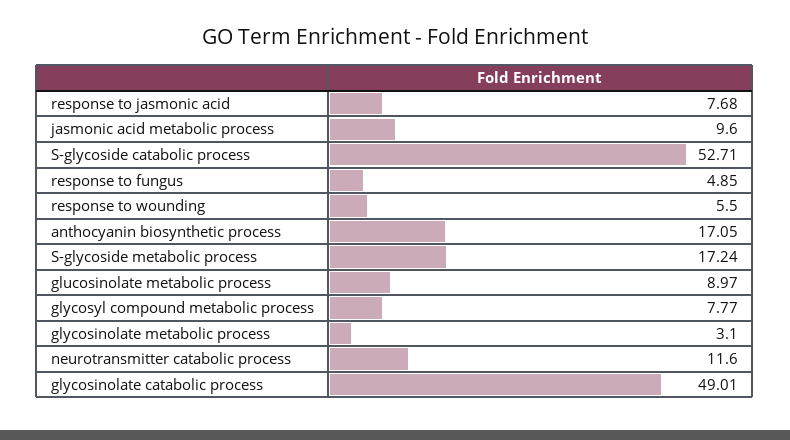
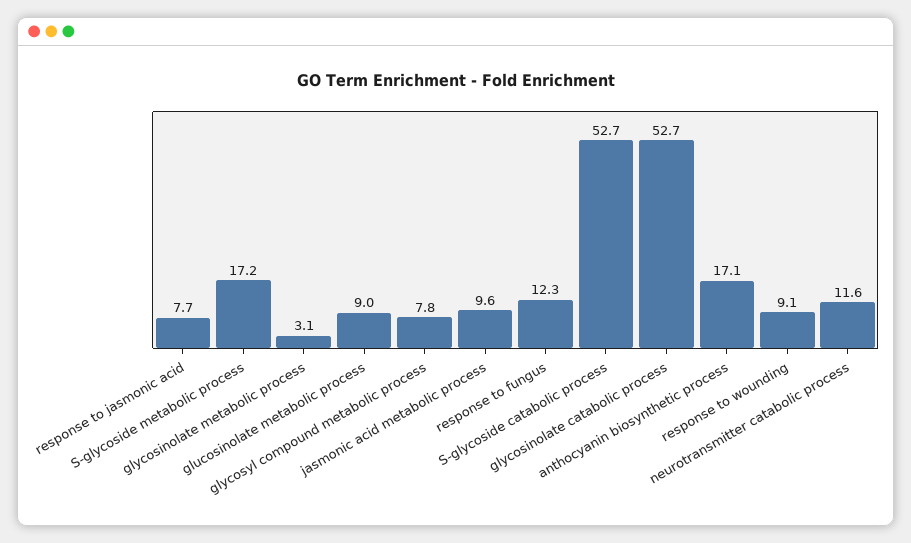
  {
    "response to jasmonic acid": 7.68,
    "jasmonic acid metabolic process": 9.6,
    "S-glycoside catabolic process": 52.71,
-   "response to fungus": 4.85,
+   "response to fungus": 12.3,
-   "response to wounding": 5.5,
+   "response to wounding": 9.1,
    "anthocyanin biosynthetic process": 17.05,
    "S-glycoside metabolic process": 17.24,
    "glucosinolate metabolic process": 8.97,
    "glycosyl compound metabolic process": 7.77,
    "glycosinolate metabolic process": 3.1,
    "neurotransmitter catabolic process": 11.6,
-   "glycosinolate catabolic process": 49.01
+   "glycosinolate catabolic process": 52.7
  }

